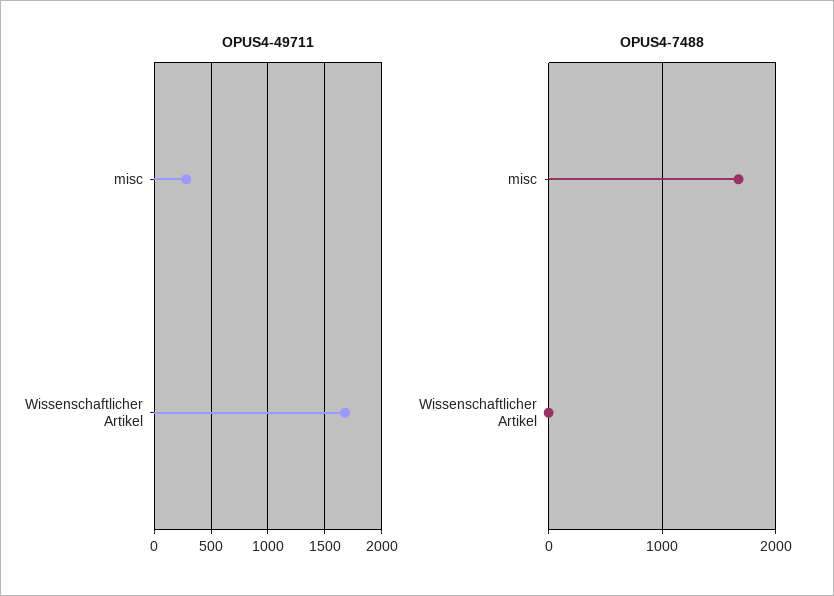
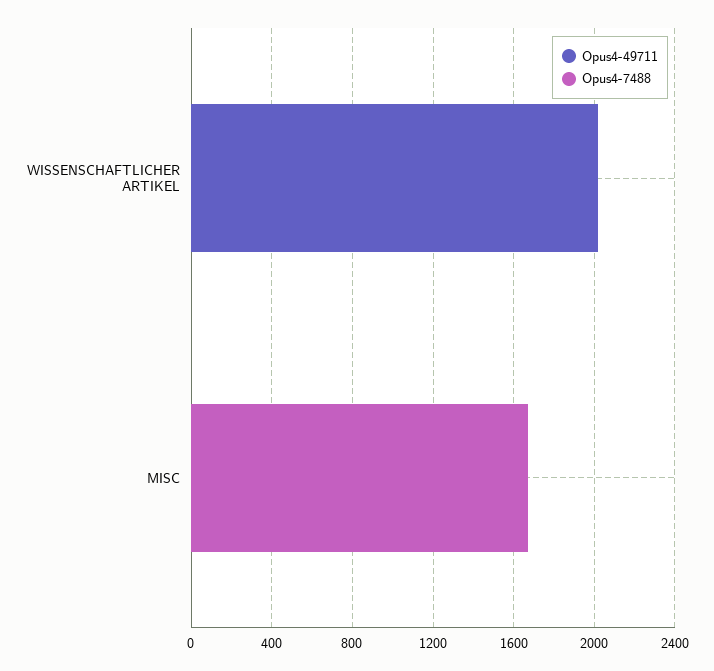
  {
    "OPUS4-49711": {
-     "misc": 300,
+     "misc": 0,
-     "Wissenschaftlicher Artikel": 1700
+     "Wissenschaftlicher Artikel": 2000
    },
    "OPUS4-7488": {
      "misc": 1700,
      "Wissenschaftlicher Artikel": 0
    }
  }

